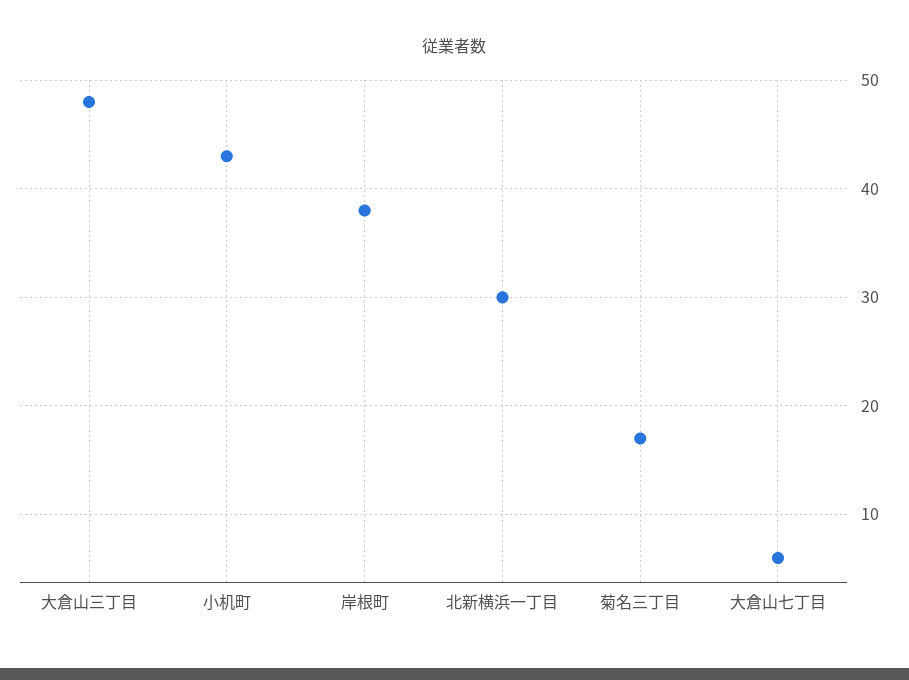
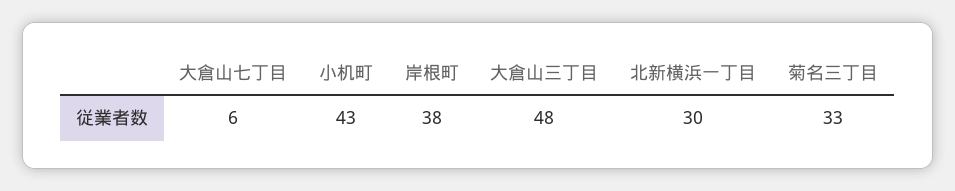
  {
    "大倉山三丁目": 48,
    "小机町": 43,
    "岸根町": 38,
    "北新横浜一丁目": 30,
-   "菊名三丁目": 17,
+   "菊名三丁目": 33,
    "大倉山七丁目": 6
  }

